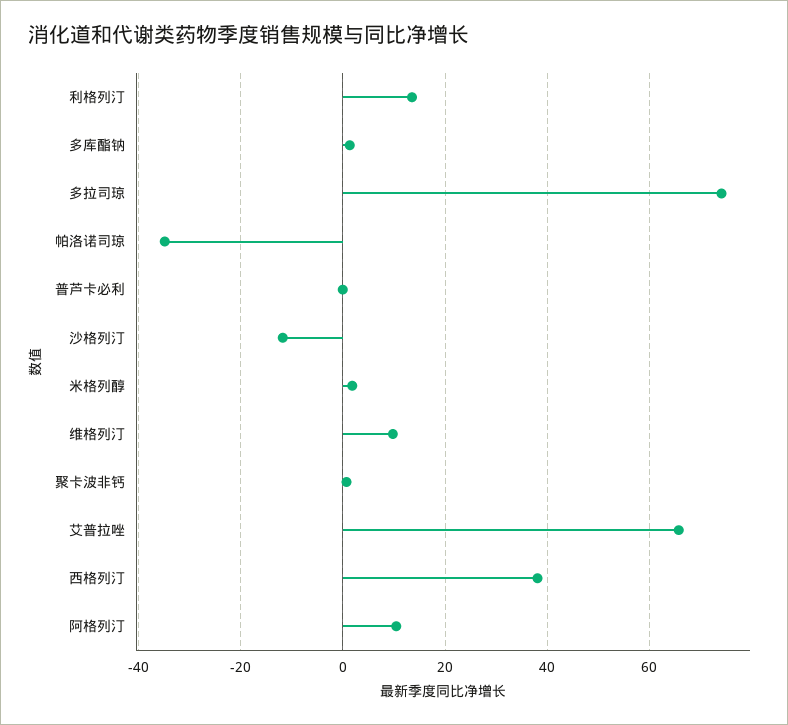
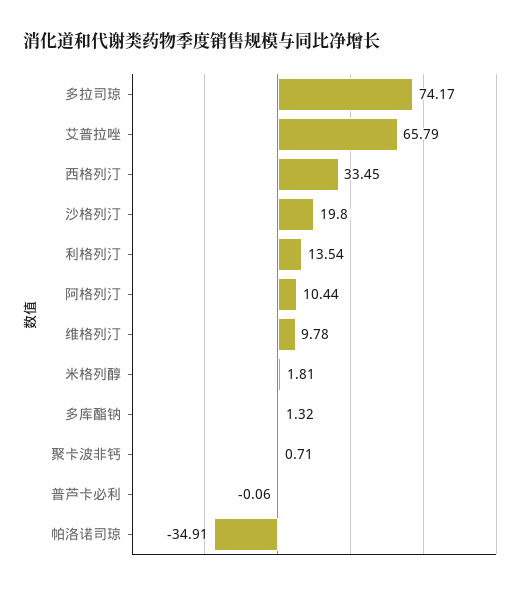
  {
    "利格列汀": 13.54,
    "多库酯钠": 1.32,
    "多拉司琼": 74.17,
    "帕洛诺司琼": -34.91,
    "普芦卡必利": -0.06,
-   "沙格列汀": -12,
+   "沙格列汀": 19.8,
    "米格列醇": 1.81,
    "维格列汀": 9.78,
    "聚卡波非钙": 0.71,
    "艾普拉唑": 65.79,
-   "西格列汀": 38,
+   "西格列汀": 33.45,
    "阿格列汀": 10.44
  }

